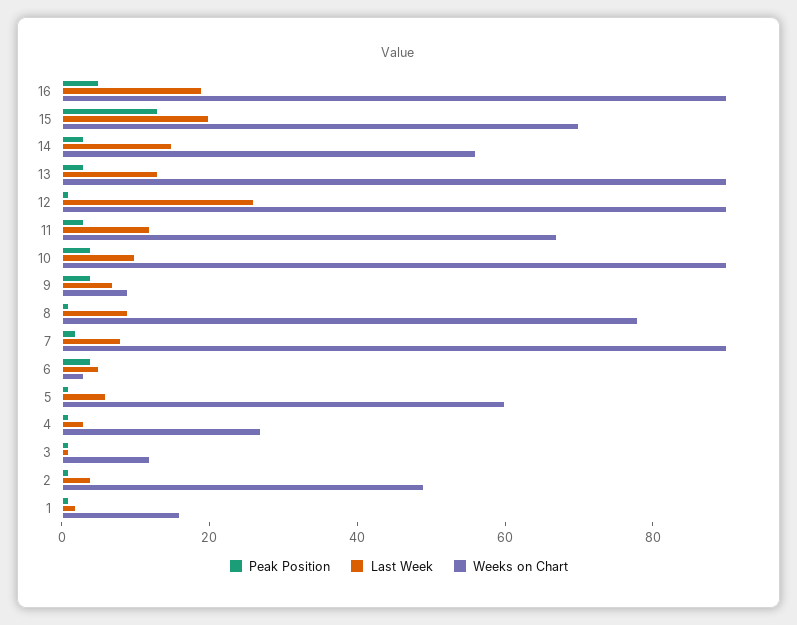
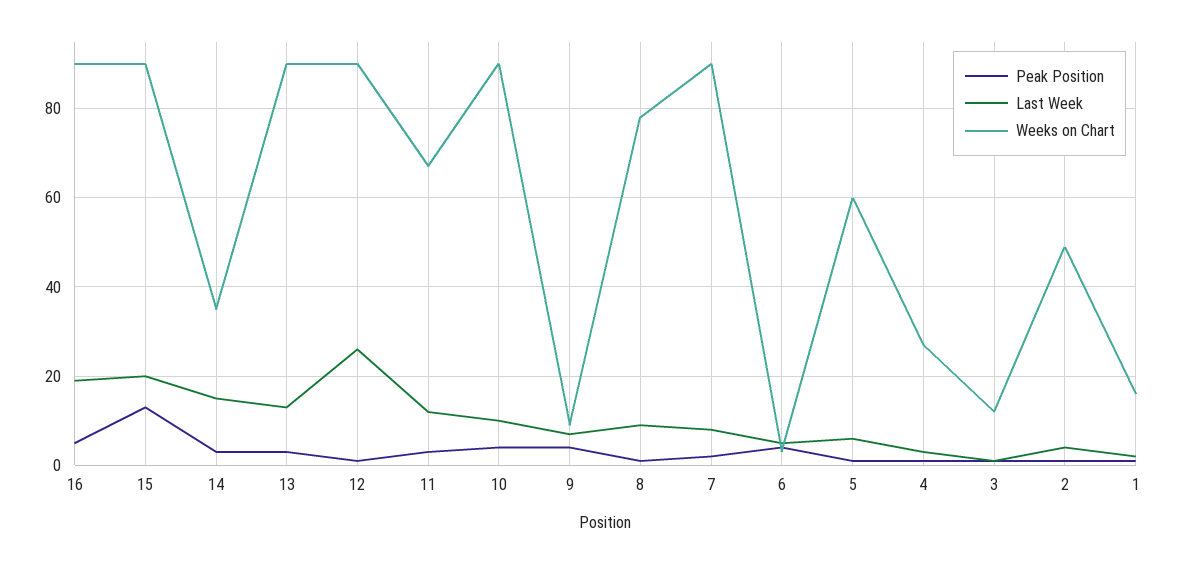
  {
    "Peak Position": {
      "16": 5,
      "15": 15,
      "14": 5,
      "13": 5,
      "12": 0,
      "11": 5,
      "10": 5,
      "9": 5,
      "8": 0,
      "7": 0,
      "6": 5,
      "5": 0,
      "4": 0,
      "3": 0,
      "2": 0,
      "1": 0
    },
    "Last Week": {
      "16": 20,
      "15": 20,
      "14": 15,
      "13": 15,
      "12": 25,
      "11": 10,
      "10": 10,
      "9": 5,
      "8": 10,
      "7": 10,
      "6": 5,
      "5": 5,
      "4": 5,
      "3": 0,
      "2": 5,
      "1": 0
    },
    "Weeks on Chart": {
      "16": 90,
-     "15": 70,
+     "15": 90,
-     "14": 55,
+     "14": 35,
      "13": 90,
      "12": 90,
      "11": 65,
      "10": 90,
      "9": 10,
      "8": 80,
      "7": 90,
      "6": 5,
      "5": 60,
      "4": 25,
      "3": 10,
      "2": 50,
      "1": 15
    }
  }

